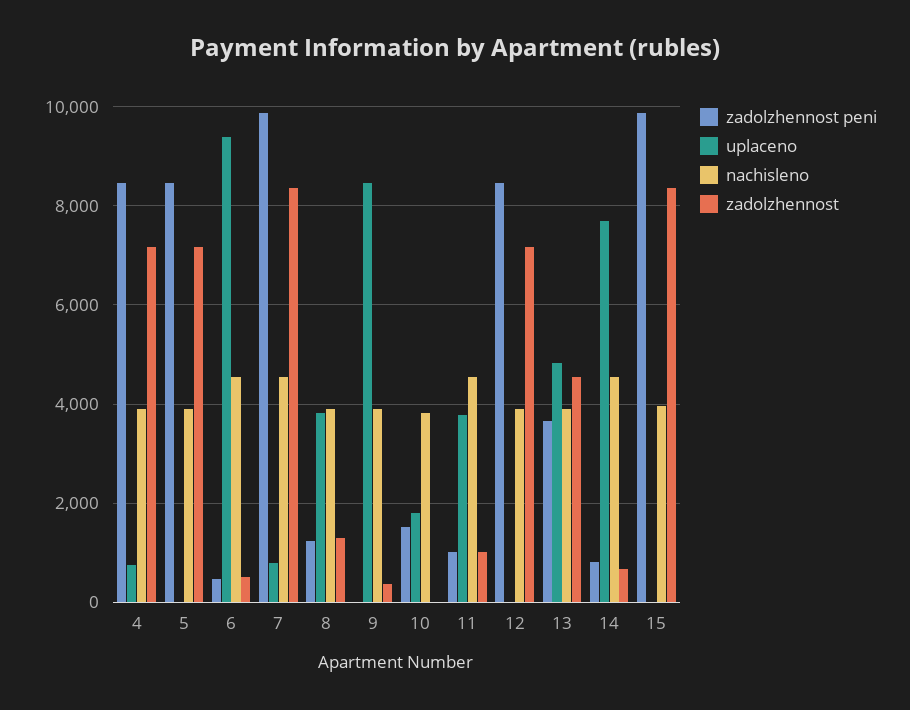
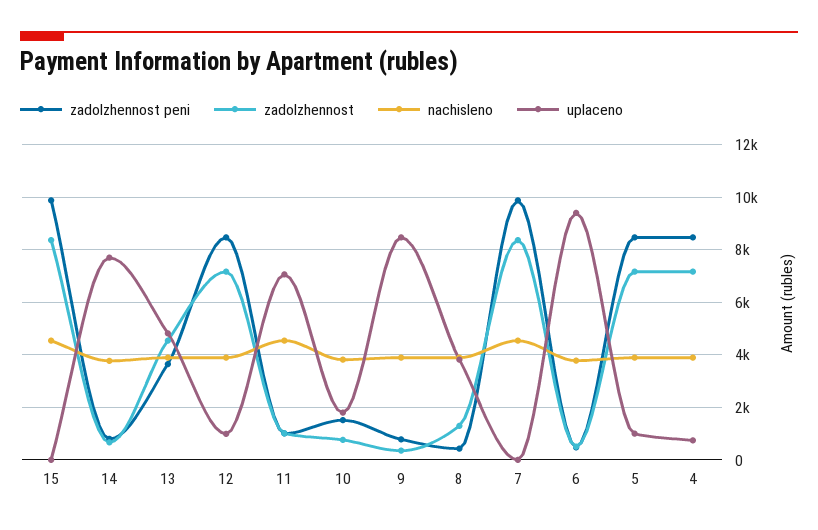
  {
    "zadolzhennost peni": {
      "4": 8400,
      "5": 8400,
      "6": 400,
      "7": 9800,
-     "8": 1200,
+     "8": 500,
-     "9": 0,
+     "9": 750,
      "10": 1600,
      "11": 1000,
      "12": 8400,
      "13": 3600,
      "14": 800,
      "15": 9800
    },
    "uplaceno": {
      "4": 800,
-     "5": 0,
+     "5": 1000,
      "6": 9400,
-     "7": 800,
+     "7": 0,
      "8": 3800,
      "9": 8400,
      "10": 1800,
-     "11": 3800,
+     "11": 7000,
-     "12": 0,
+     "12": 1000,
      "13": 4800,
      "14": 7600,
      "15": 0
    },
    "nachisleno": {
      "4": 3800,
      "5": 3800,
-     "6": 4600,
+     "6": 3750,
      "7": 4600,
      "8": 3800,
      "9": 3800,
      "10": 3800,
      "11": 4600,
      "12": 3800,
      "13": 3800,
-     "14": 4600,
+     "14": 3750,
-     "15": 4000
+     "15": 4500
    },
    "zadolzhennost": {
      "4": 7200,
      "5": 7200,
      "6": 600,
      "7": 8400,
      "8": 1200,
      "9": 400,
-     "10": 0,
+     "10": 750,
      "11": 1000,
      "12": 7200,
      "13": 4600,
      "14": 600,
      "15": 8400
    }
  }

